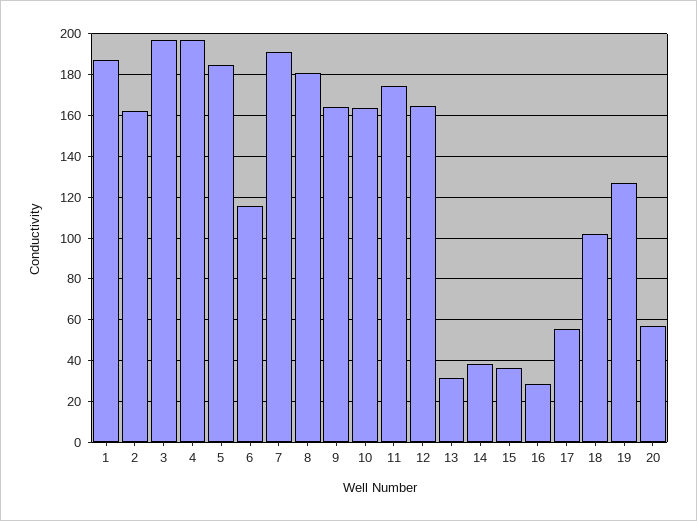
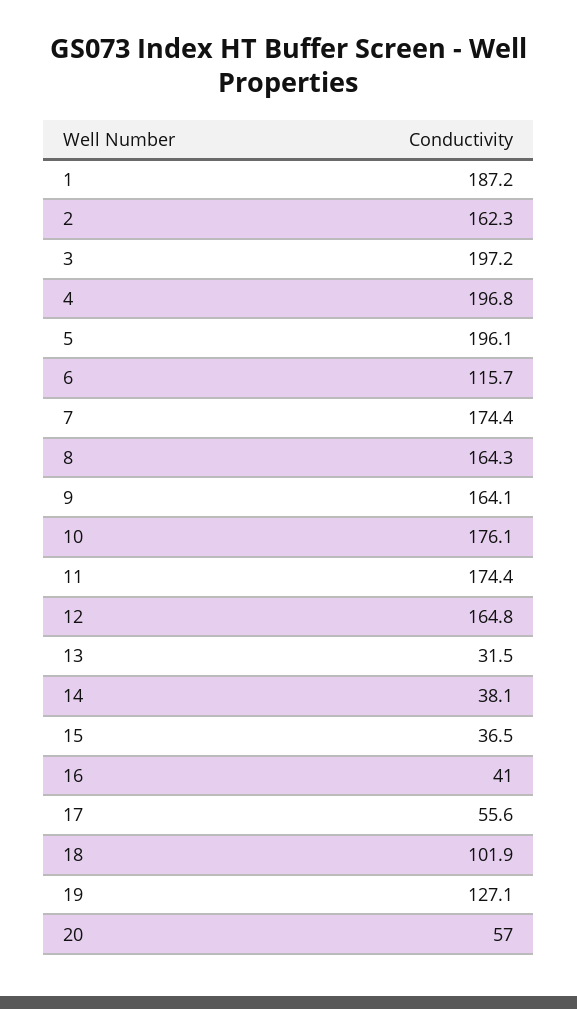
  {
    "1": 187.2,
    "2": 162.3,
    "3": 197.2,
    "4": 196.8,
-   "5": 185,
+   "5": 196.1,
    "6": 115.7,
-   "7": 190,
+   "7": 174.4,
-   "8": 180,
+   "8": 164.3,
    "9": 164.1,
-   "10": 165,
+   "10": 176.1,
    "11": 174.4,
    "12": 164.8,
    "13": 31.5,
    "14": 38.1,
    "15": 36.5,
-   "16": 30,
+   "16": 41,
    "17": 55.6,
    "18": 101.9,
    "19": 127.1,
    "20": 57
  }

